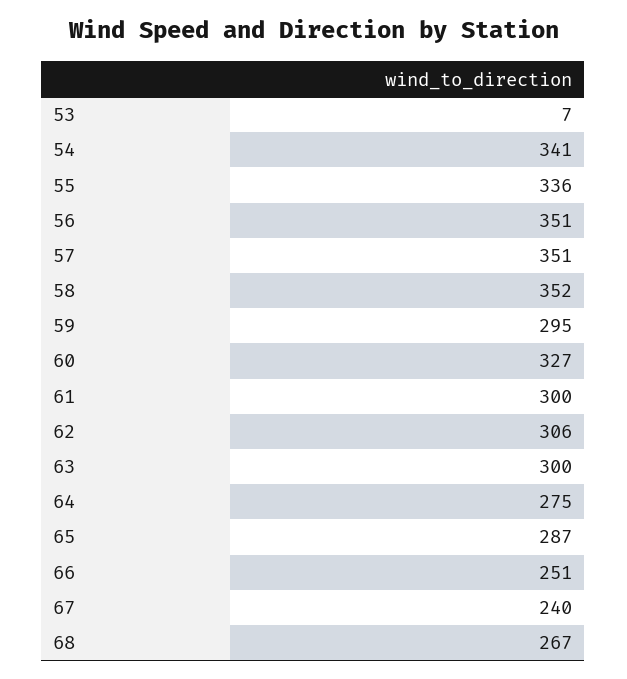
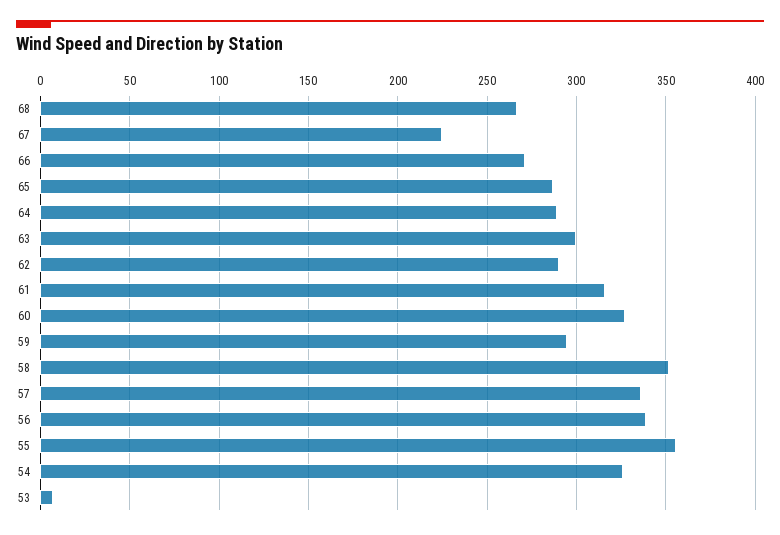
  {
    "53": 7,
-   "54": 341,
+   "54": 325,
-   "55": 336,
+   "55": 355,
-   "56": 351,
+   "56": 340,
-   "57": 351,
+   "57": 335,
    "58": 352,
    "59": 295,
    "60": 327,
-   "61": 300,
+   "61": 315,
-   "62": 306,
+   "62": 290,
    "63": 300,
-   "64": 275,
+   "64": 290,
    "65": 287,
-   "66": 251,
+   "66": 270,
-   "67": 240,
+   "67": 225,
    "68": 267
  }

